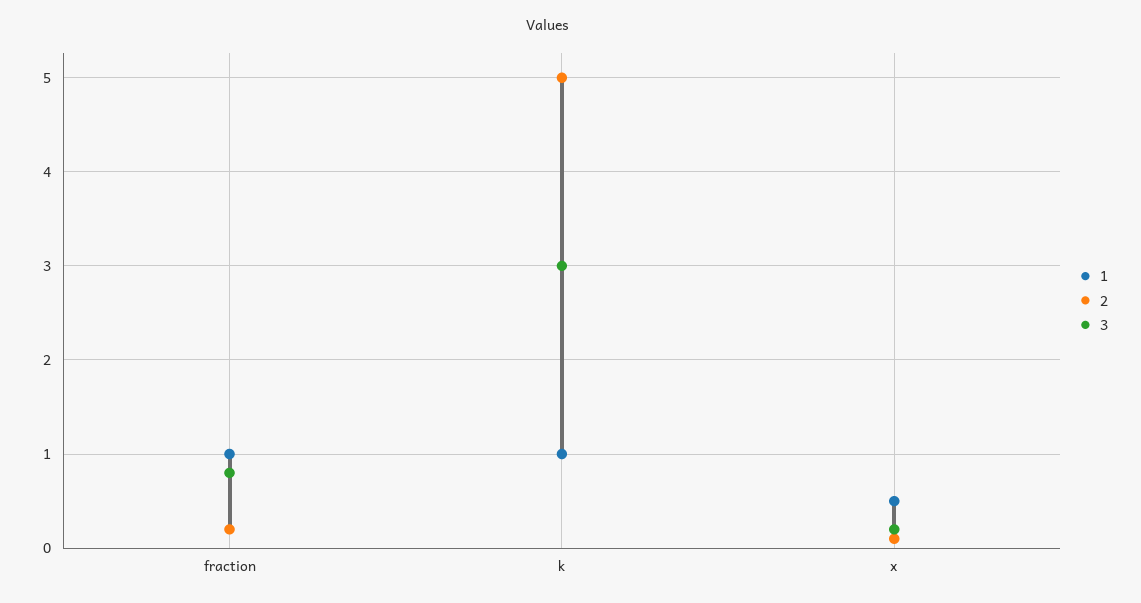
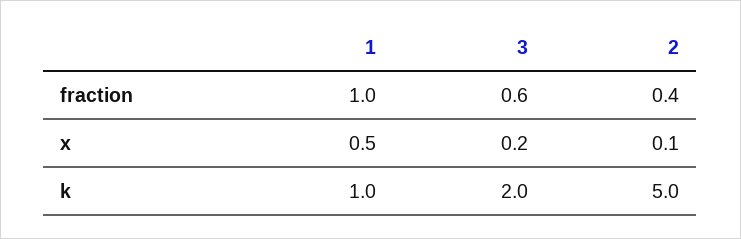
  {
    "1": {
      "fraction": 1,
      "k": 1,
      "x": 0.5
    },
    "2": {
-     "fraction": 0.2,
+     "fraction": 0.4,
      "k": 5,
      "x": 0.1
    },
    "3": {
-     "fraction": 0.8,
+     "fraction": 0.6,
-     "k": 3,
+     "k": 2,
      "x": 0.2
    }
  }

